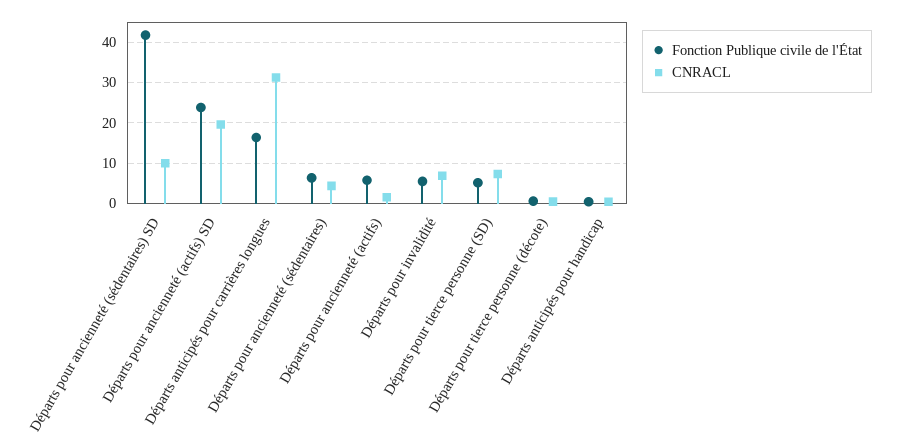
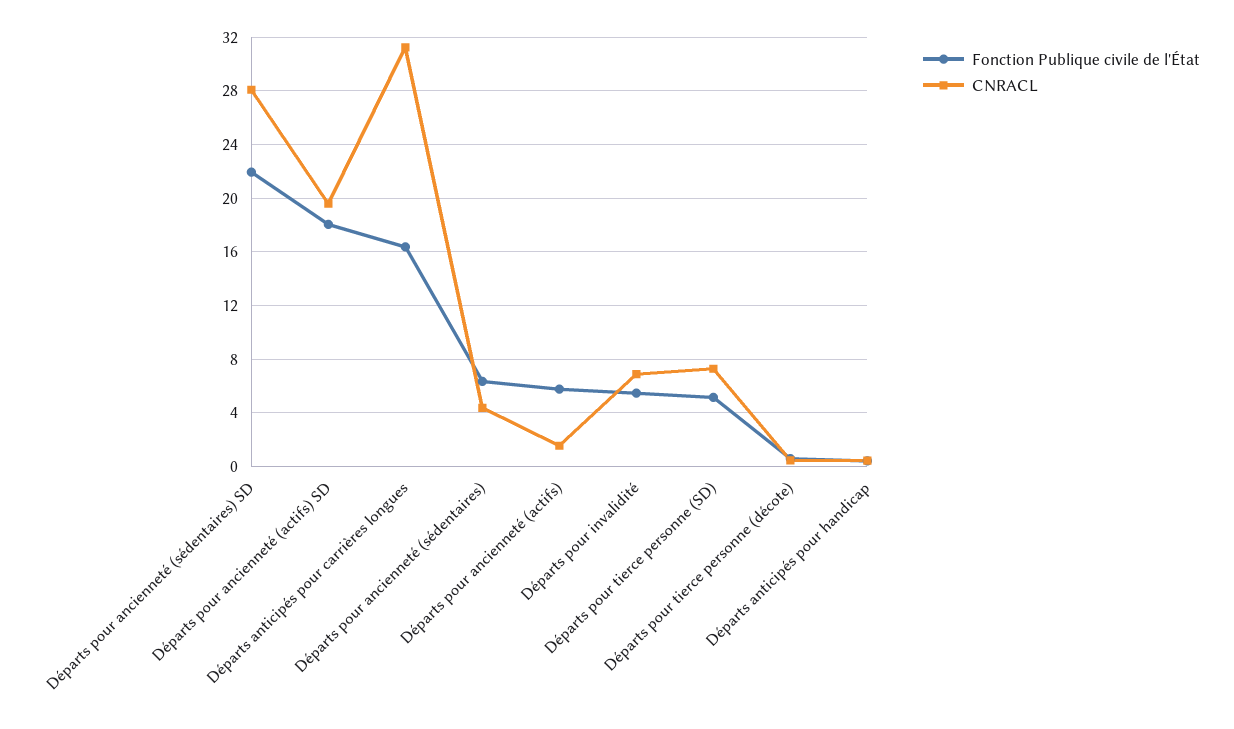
  {
    "Fonction Publique civile de l'État": {
-     "Départs pour ancienneté (sédentaires) SD": 42,
+     "Départs pour ancienneté (sédentaires) SD": 22,
-     "Départs pour ancienneté (actifs) SD": 24,
+     "Départs pour ancienneté (actifs) SD": 18,
      "Départs anticipés pour carrières longues": 16.5,
      "Départs pour ancienneté (sédentaires)": 6.5,
      "Départs pour ancienneté (actifs)": 6,
      "Départs pour invalidité": 5.5,
      "Départs pour tierce personne (SD)": 5,
      "Départs pour tierce personne (décote)": 0.5,
      "Départs anticipés pour handicap": 0.5
    },
    "CNRACL": {
-     "Départs pour ancienneté (sédentaires) SD": 10,
+     "Départs pour ancienneté (sédentaires) SD": 28,
      "Départs pour ancienneté (actifs) SD": 19.5,
      "Départs anticipés pour carrières longues": 31.5,
      "Départs pour ancienneté (sédentaires)": 4.5,
      "Départs pour ancienneté (actifs)": 1.5,
      "Départs pour invalidité": 7,
      "Départs pour tierce personne (SD)": 7.5,
      "Départs pour tierce personne (décote)": 0.5,
      "Départs anticipés pour handicap": 0.5
    }
  }

